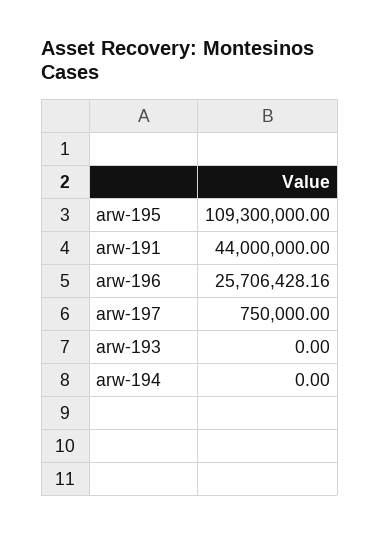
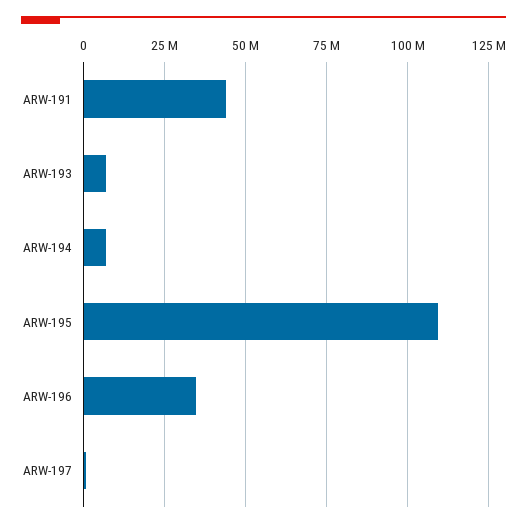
  {
    "arw-195": 109300000,
    "arw-191": 44000000,
-   "arw-196": 25706428.16,
+   "arw-196": 35000000,
    "arw-197": 750000,
-   "arw-193": 0,
+   "arw-193": 7500000,
-   "arw-194": 0
+   "arw-194": 7500000
  }

